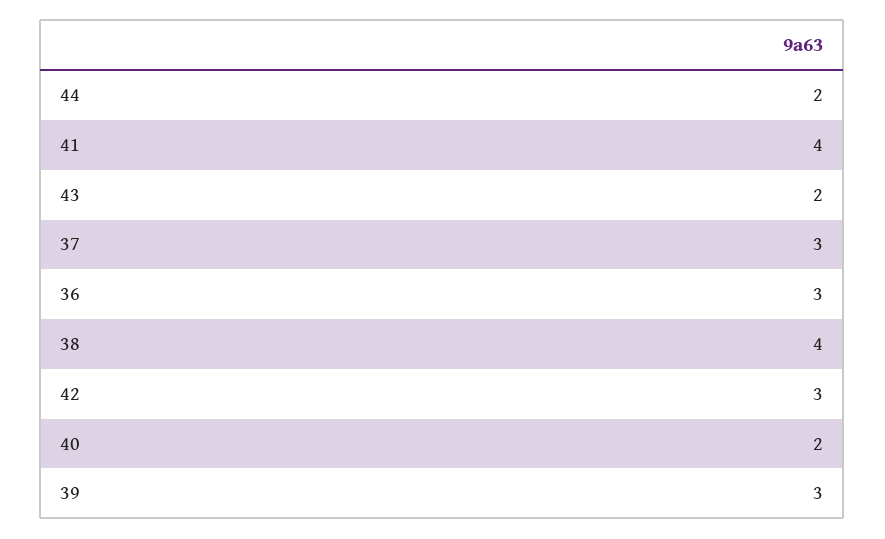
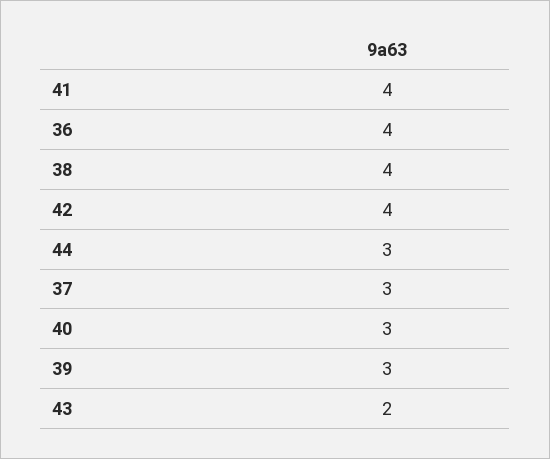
  {
-   "44": 2,
+   "44": 3,
    "41": 4,
    "43": 2,
    "37": 3,
-   "36": 3,
+   "36": 4,
    "38": 4,
-   "42": 3,
+   "42": 4,
-   "40": 2,
+   "40": 3,
    "39": 3
  }

